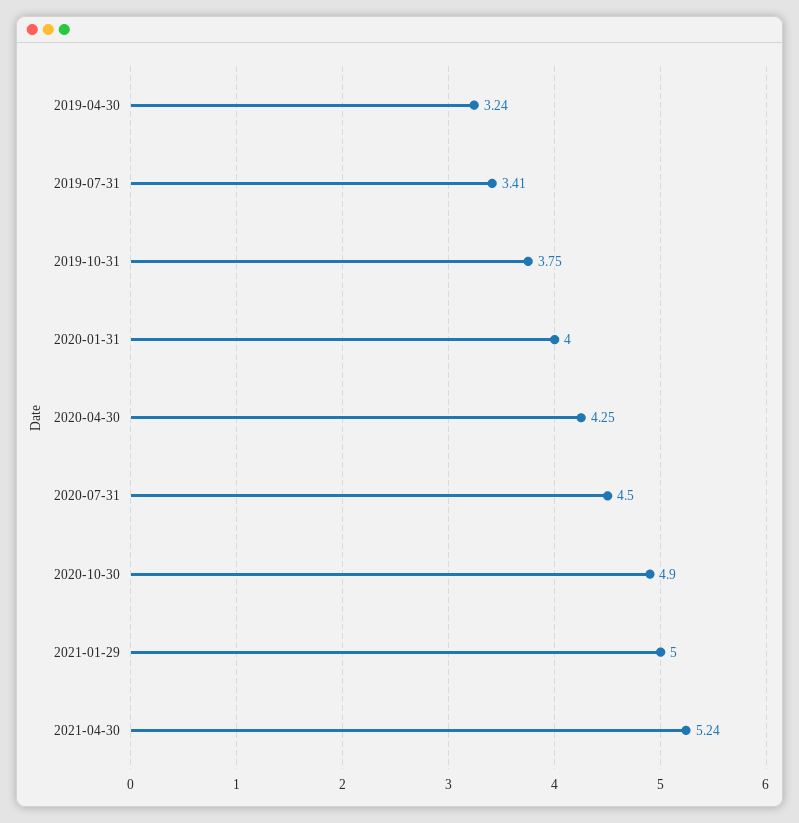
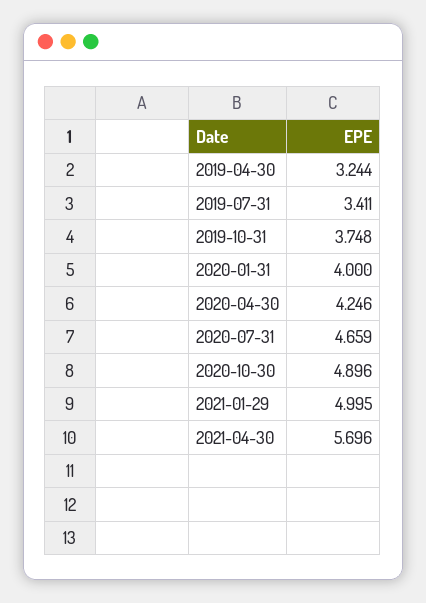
  {
    "2019-04-30": 3.244,
    "2019-07-31": 3.411,
    "2019-10-31": 3.748,
    "2020-01-31": 4,
    "2020-04-30": 4.246,
-   "2020-07-31": 4.5,
+   "2020-07-31": 4.659,
    "2020-10-30": 4.896,
    "2021-01-29": 4.995,
-   "2021-04-30": 5.24
+   "2021-04-30": 5.696
  }

